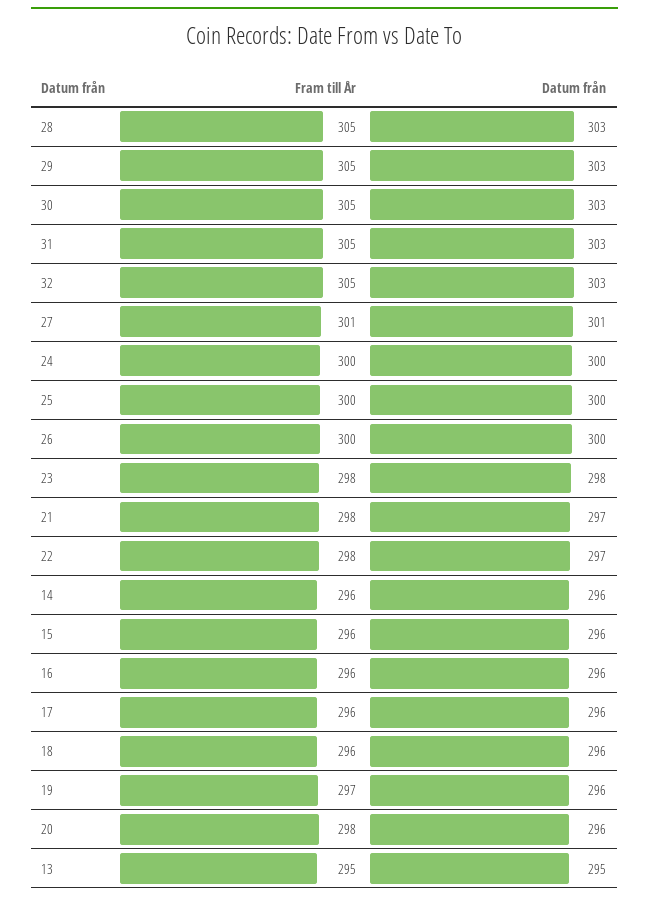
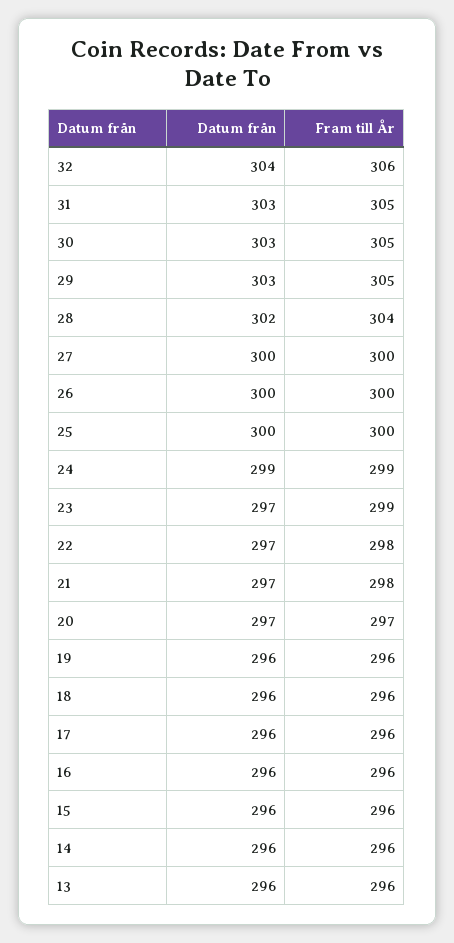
  {
    "Fram till År": {
-     "28": 305,
+     "28": 304,
      "29": 305,
      "30": 305,
      "31": 305,
-     "32": 305,
+     "32": 306,
-     "27": 301,
+     "27": 300,
-     "24": 300,
+     "24": 299,
      "25": 300,
      "26": 300,
-     "23": 298,
+     "23": 299,
      "21": 298,
      "22": 298,
      "14": 296,
      "15": 296,
      "16": 296,
      "17": 296,
      "18": 296,
-     "19": 297,
+     "19": 296,
-     "20": 298,
+     "20": 297,
-     "13": 295
+     "13": 296
    },
    "Datum från": {
-     "28": 303,
+     "28": 302,
      "29": 303,
      "30": 303,
      "31": 303,
-     "32": 303,
+     "32": 304,
-     "27": 301,
+     "27": 300,
-     "24": 300,
+     "24": 299,
      "25": 300,
      "26": 300,
-     "23": 298,
+     "23": 297,
      "21": 297,
      "22": 297,
      "14": 296,
      "15": 296,
      "16": 296,
      "17": 296,
      "18": 296,
      "19": 296,
-     "20": 296,
+     "20": 297,
-     "13": 295
+     "13": 296
    }
  }

